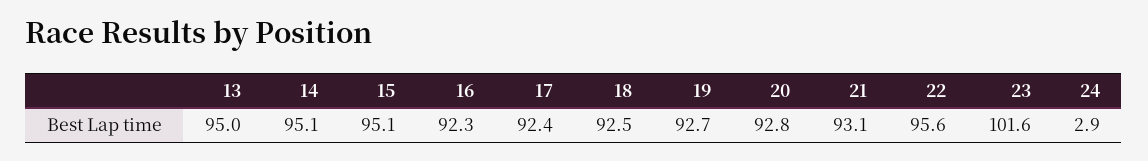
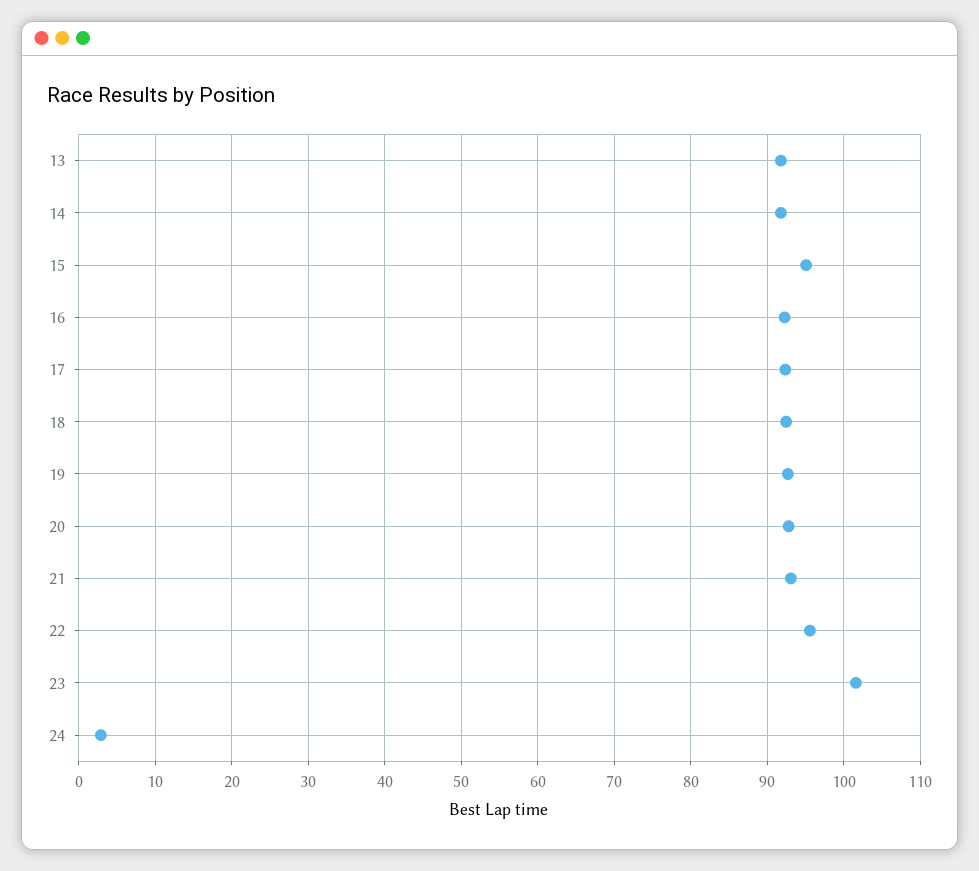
  {
-   "13": 95,
+   "13": 92,
-   "14": 95.1,
+   "14": 92,
    "15": 95.1,
    "16": 92.3,
    "17": 92.4,
    "18": 92.5,
    "19": 92.7,
    "20": 92.8,
    "21": 93.1,
    "22": 95.6,
    "23": 101.6,
    "24": 2.9
  }

